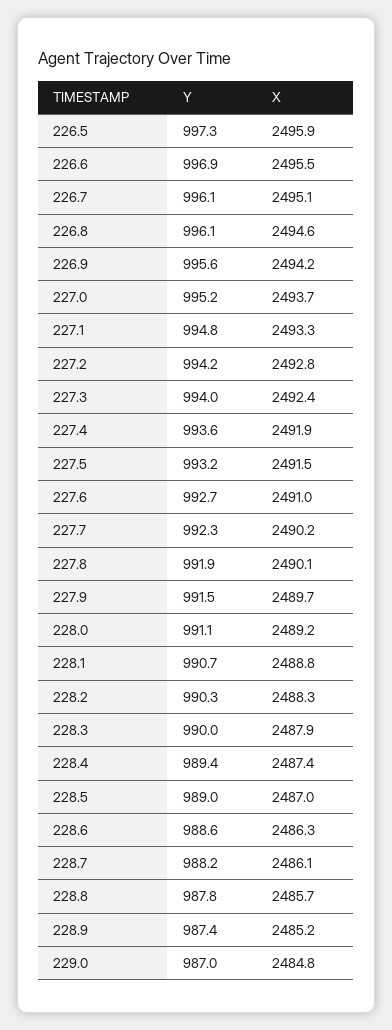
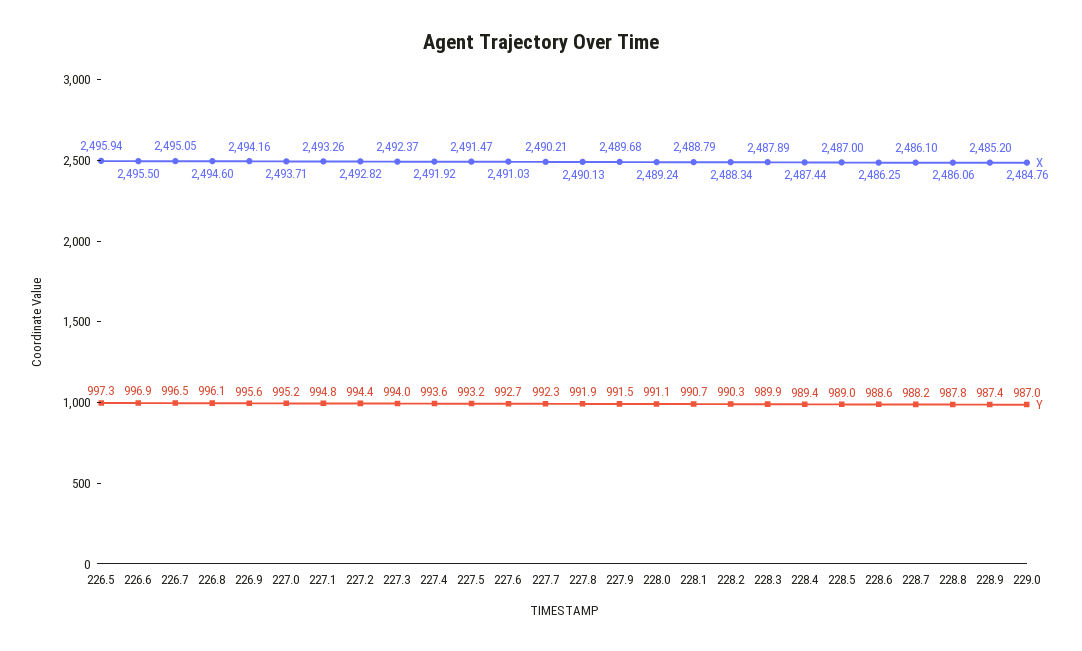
  {
    "Y": {
      "226.5": 997.3,
      "226.6": 996.9,
-     "226.7": 996.1,
+     "226.7": 996.5,
      "226.8": 996.1,
      "226.9": 995.6,
      "227.0": 995.2,
      "227.1": 994.8,
-     "227.2": 994.2,
+     "227.2": 994.4,
      "227.3": 994,
      "227.4": 993.6,
      "227.5": 993.2,
      "227.6": 992.7,
      "227.7": 992.3,
      "227.8": 991.9,
      "227.9": 991.5,
      "228.0": 991.1,
      "228.1": 990.7,
      "228.2": 990.3,
-     "228.3": 990,
+     "228.3": 989.9,
      "228.4": 989.4,
      "228.5": 989,
      "228.6": 988.6,
      "228.7": 988.2,
      "228.8": 987.8,
      "228.9": 987.4,
      "229.0": 987
    },
    "X": {
      "226.5": 2495.94,
      "226.6": 2495.5,
      "226.7": 2495.05,
      "226.8": 2494.6,
      "226.9": 2494.16,
      "227.0": 2493.71,
      "227.1": 2493.26,
      "227.2": 2492.82,
      "227.3": 2492.37,
      "227.4": 2491.92,
      "227.5": 2491.47,
      "227.6": 2491.03,
      "227.7": 2490.21,
      "227.8": 2490.13,
      "227.9": 2489.68,
      "228.0": 2489.24,
      "228.1": 2488.79,
      "228.2": 2488.34,
      "228.3": 2487.89,
      "228.4": 2487.44,
      "228.5": 2487,
      "228.6": 2486.25,
      "228.7": 2486.1,
-     "228.8": 2485.7,
+     "228.8": 2486.06,
      "228.9": 2485.2,
      "229.0": 2484.76
    }
  }

